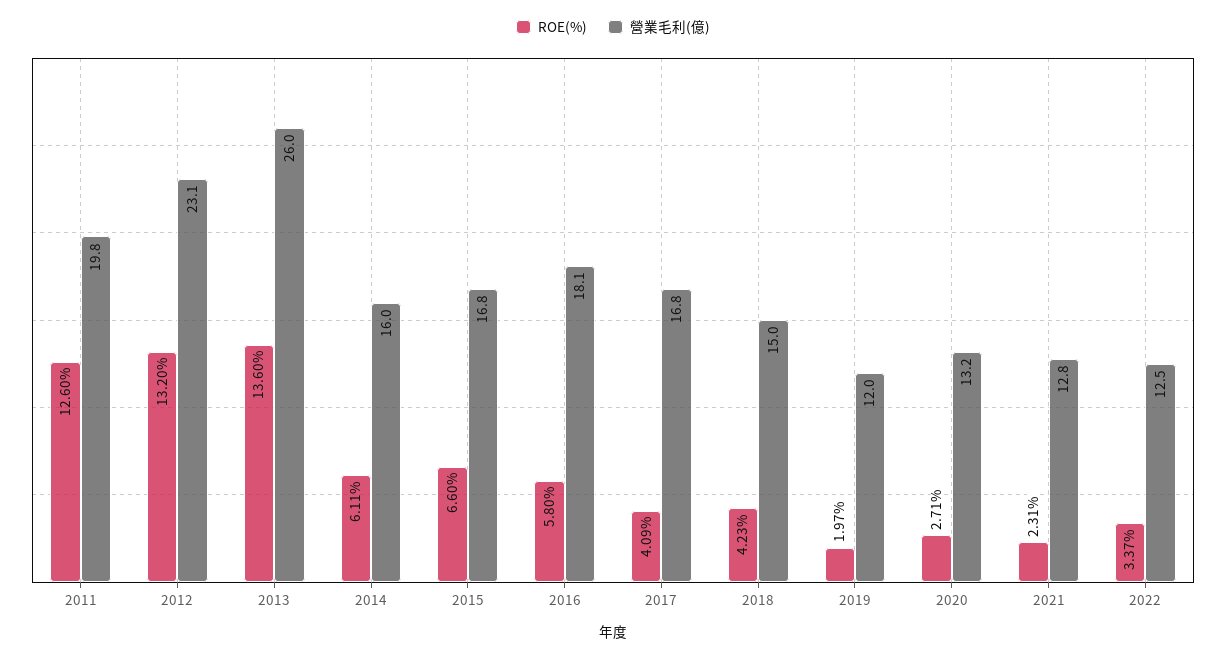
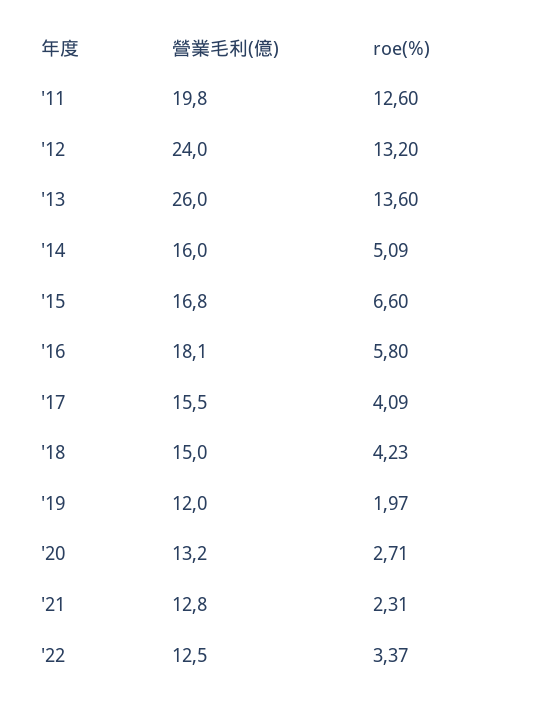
  {
    "ROE(%)": {
      "2011": 12.6,
      "2012": 13.2,
      "2013": 13.6,
-     "2014": 6.11,
+     "2014": 5.09,
      "2015": 6.6,
      "2016": 5.8,
      "2017": 4.09,
      "2018": 4.23,
      "2019": 1.97,
      "2020": 2.71,
      "2021": 2.31,
      "2022": 3.37
    },
    "營業毛利(億)": {
      "2011": 19.8,
-     "2012": 23.1,
+     "2012": 24,
      "2013": 26,
      "2014": 16,
      "2015": 16.8,
      "2016": 18.1,
-     "2017": 16.8,
+     "2017": 15.5,
      "2018": 15,
      "2019": 12,
      "2020": 13.2,
      "2021": 12.8,
      "2022": 12.5
    }
  }

